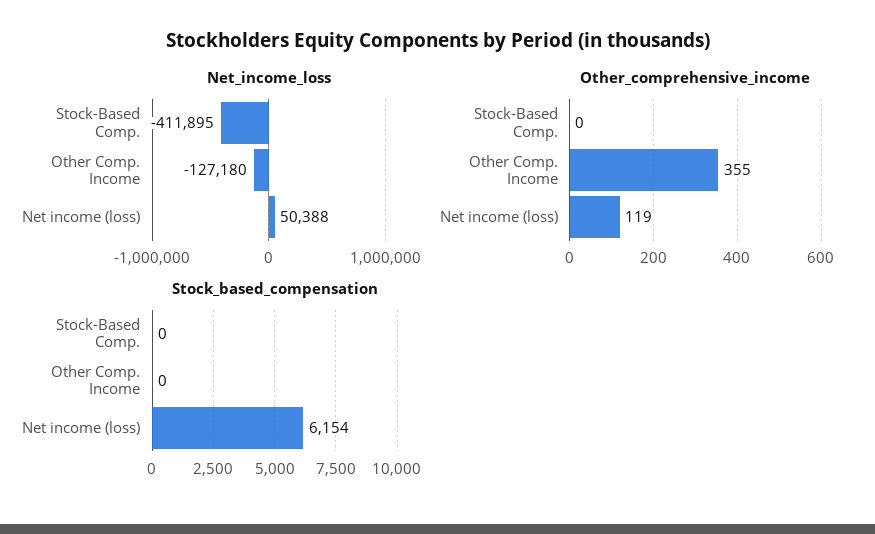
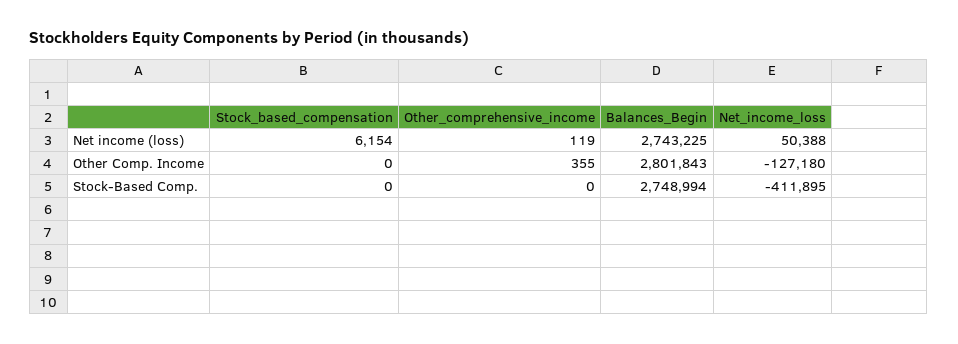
  {
    "Net_income_loss": {
      "Stock-Based Comp.": -411895,
      "Other Comp. Income": -127180,
      "Net income (loss)": 50388
    },
    "Other_comprehensive_income": {
      "Stock-Based Comp.": 0,
      "Other Comp. Income": 355,
      "Net income (loss)": 119
    },
    "Stock_based_compensation": {
      "Stock-Based Comp.": 0,
      "Other Comp. Income": 0,
      "Net income (loss)": 6154
-   }
+   },
+   "Balances_Begin": {
+     "Net income (loss)": 2743225,
+     "Other Comp. Income": 2801843,
+     "Stock-Based Comp.": 2748994
+   }
  }

